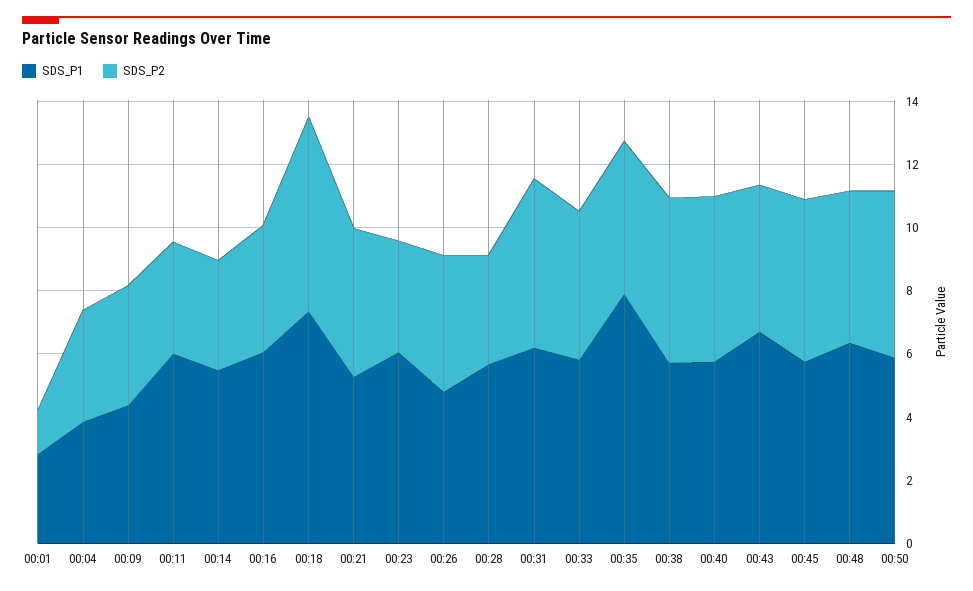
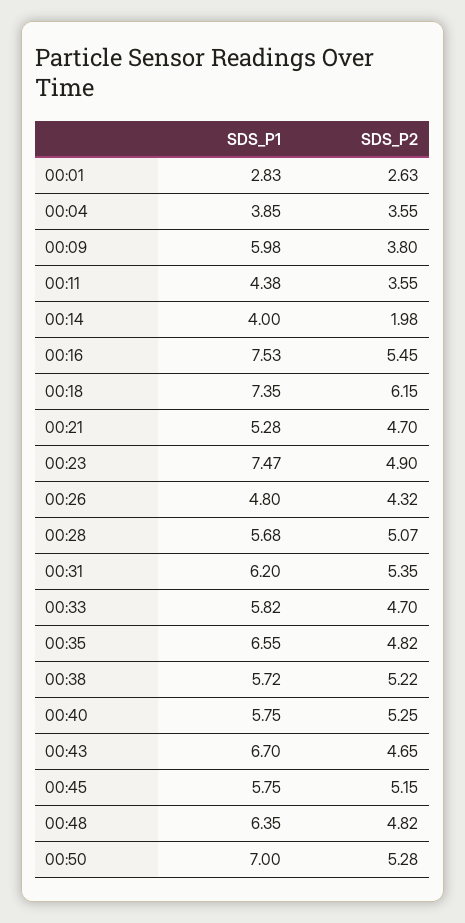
  {
    "SDS_P1": {
      "00:01": 2.83,
      "00:04": 3.85,
-     "00:09": 4.5,
+     "00:09": 5.98,
-     "00:11": 6,
+     "00:11": 4.38,
-     "00:14": 5.5,
+     "00:14": 4,
-     "00:16": 6,
+     "00:16": 7.53,
      "00:18": 7.35,
      "00:21": 5.28,
-     "00:23": 6,
+     "00:23": 7.47,
      "00:26": 4.8,
      "00:28": 5.68,
      "00:31": 6.2,
      "00:33": 5.82,
-     "00:35": 8,
+     "00:35": 6.55,
      "00:38": 5.72,
      "00:40": 5.75,
      "00:43": 6.7,
      "00:45": 5.75,
      "00:48": 6.35,
-     "00:50": 6
+     "00:50": 7
    },
    "SDS_P2": {
-     "00:01": 1.5,
+     "00:01": 2.63,
      "00:04": 3.55,
      "00:09": 3.8,
      "00:11": 3.55,
-     "00:14": 3.5,
+     "00:14": 1.98,
-     "00:16": 4,
+     "00:16": 5.45,
      "00:18": 6.15,
      "00:21": 4.7,
-     "00:23": 3.5,
+     "00:23": 4.9,
      "00:26": 4.32,
-     "00:28": 3.5,
+     "00:28": 5.07,
      "00:31": 5.35,
      "00:33": 4.7,
      "00:35": 4.82,
      "00:38": 5.22,
      "00:40": 5.25,
      "00:43": 4.65,
      "00:45": 5.15,
      "00:48": 4.82,
      "00:50": 5.28
    }
  }

